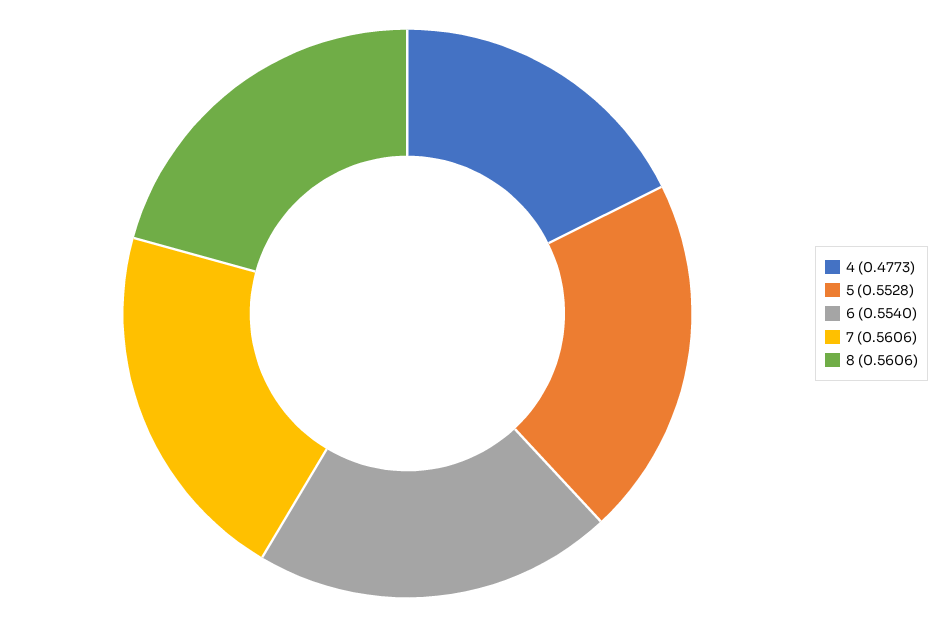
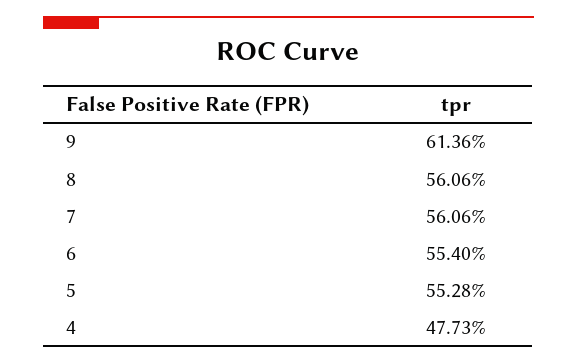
  {
    "4": 0.4773,
    "5": 0.5528,
    "6": 0.554,
    "7": 0.5606,
-   "8": 0.5606
+   "8": 0.5606,
+   "9": 0.6136
  }

